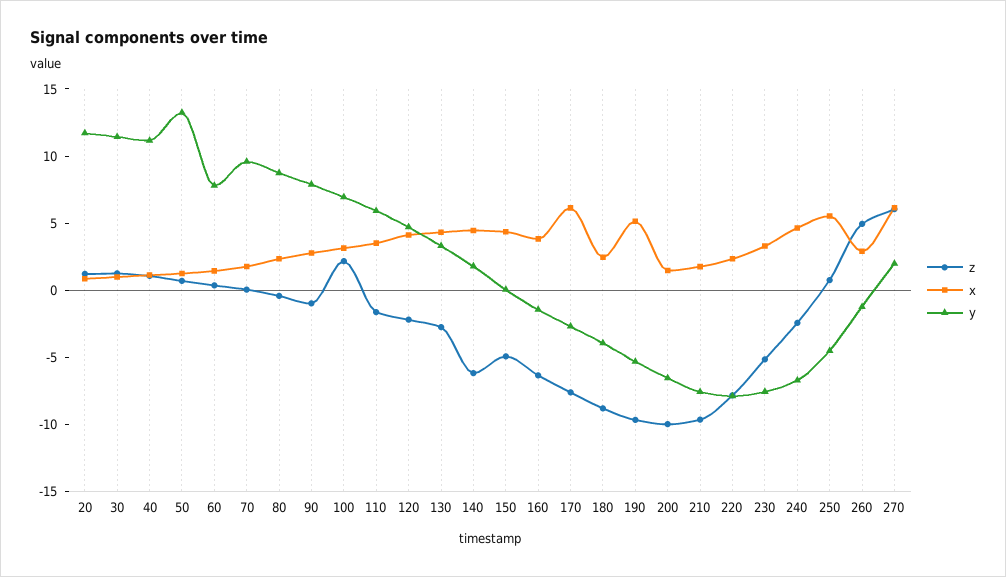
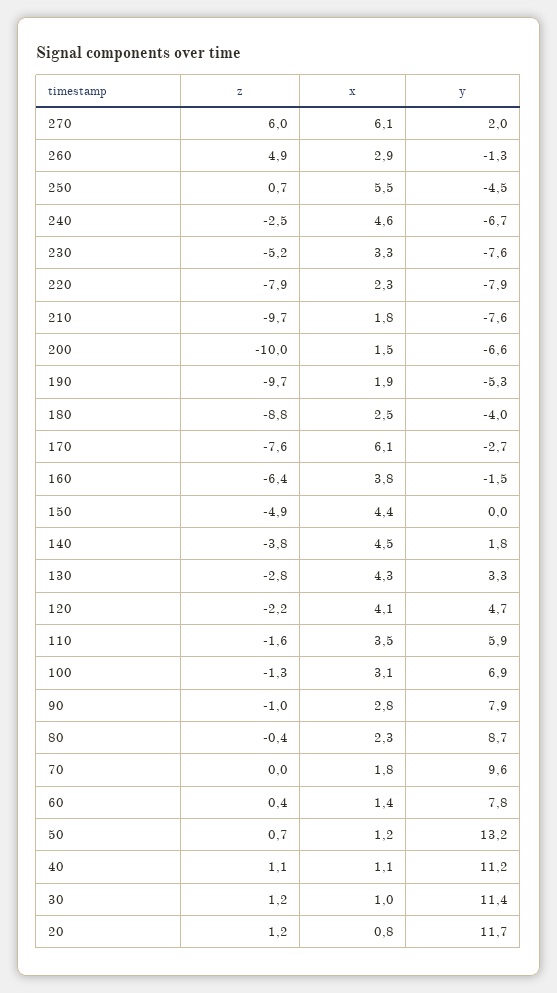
  {
    "z": {
      "20": 1.2,
      "30": 1.2,
      "40": 1.1,
      "50": 0.7,
      "60": 0.4,
      "70": 0,
      "80": -0.4,
      "90": -1,
-     "100": 2,
+     "100": -1.3,
      "110": -1.6,
      "120": -2.2,
      "130": -2.8,
-     "140": -6,
+     "140": -3.8,
      "150": -4.9,
      "160": -6.4,
      "170": -7.6,
      "180": -8.8,
      "190": -9.7,
      "200": -10,
      "210": -9.7,
      "220": -7.9,
      "230": -5.2,
      "240": -2.5,
      "250": 0.7,
      "260": 4.9,
      "270": 6
    },
    "x": {
      "20": 0.8,
      "30": 1,
      "40": 1.1,
      "50": 1.2,
      "60": 1.4,
      "70": 1.8,
      "80": 2.3,
      "90": 2.8,
      "100": 3.1,
      "110": 3.5,
      "120": 4.1,
      "130": 4.3,
      "140": 4.5,
      "150": 4.4,
      "160": 3.8,
      "170": 6.1,
      "180": 2.5,
-     "190": 5,
+     "190": 1.9,
      "200": 1.5,
      "210": 1.8,
      "220": 2.3,
      "230": 3.3,
      "240": 4.6,
      "250": 5.5,
      "260": 2.9,
      "270": 6.1
    },
    "y": {
      "20": 11.7,
      "30": 11.4,
      "40": 11.2,
      "50": 13.2,
      "60": 7.8,
      "70": 9.6,
      "80": 8.7,
      "90": 7.9,
      "100": 6.9,
      "110": 5.9,
      "120": 4.7,
      "130": 3.3,
      "140": 1.8,
      "150": 0,
      "160": -1.5,
      "170": -2.7,
      "180": -4,
      "190": -5.3,
      "200": -6.6,
      "210": -7.6,
      "220": -7.9,
      "230": -7.6,
      "240": -6.7,
      "250": -4.5,
      "260": -1.3,
      "270": 2
    }
  }

